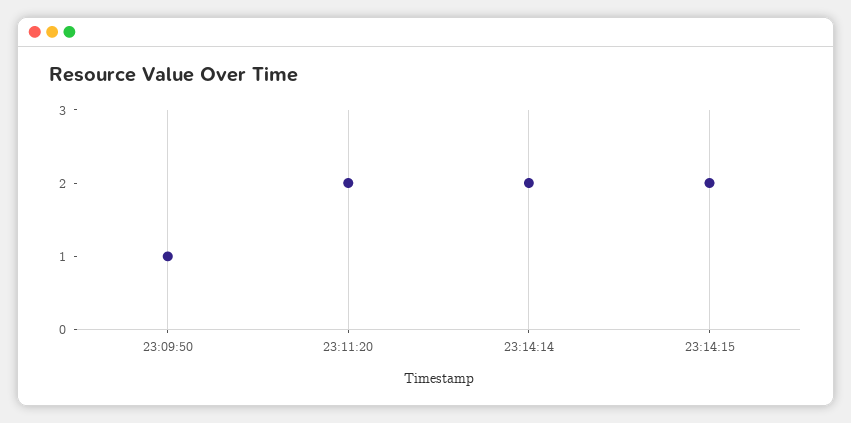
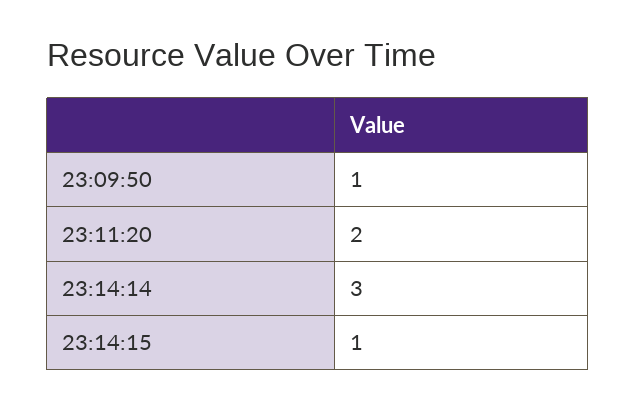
  {
    "23:09:50": 1,
    "23:11:20": 2,
-   "23:14:14": 2,
+   "23:14:14": 3,
-   "23:14:15": 2
+   "23:14:15": 1
  }

